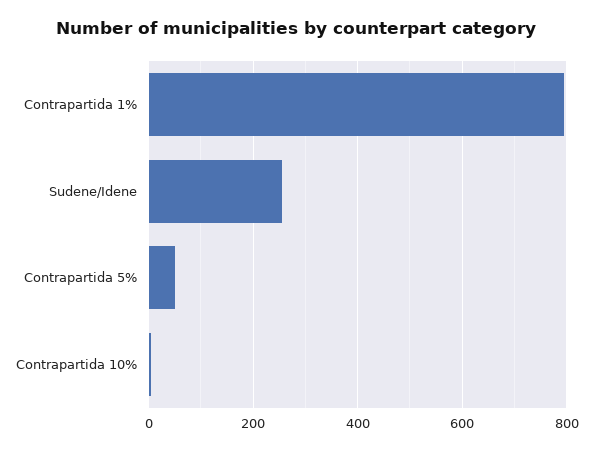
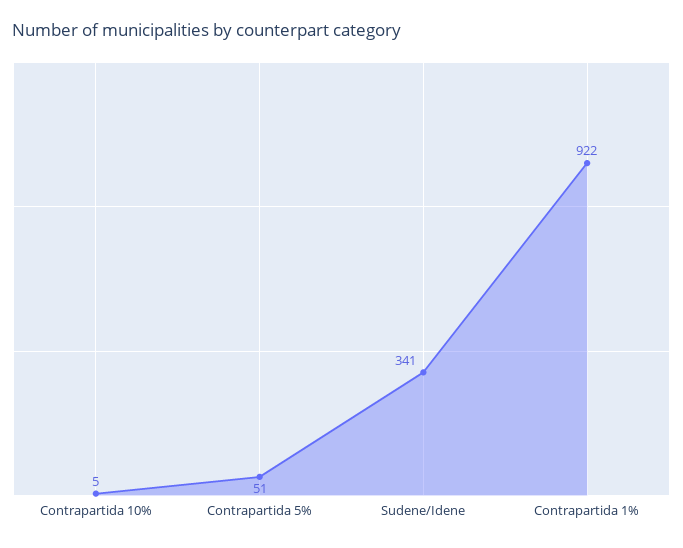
  {
-   "Contrapartida 1%": 800,
+   "Contrapartida 1%": 922,
-   "Sudene/Idene": 260,
+   "Sudene/Idene": 341,
    "Contrapartida 5%": 51,
    "Contrapartida 10%": 5
  }

